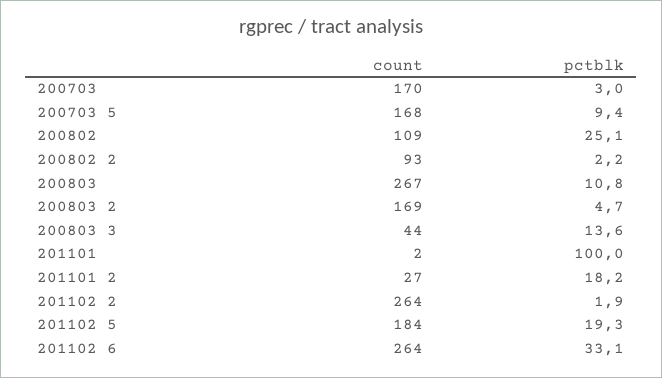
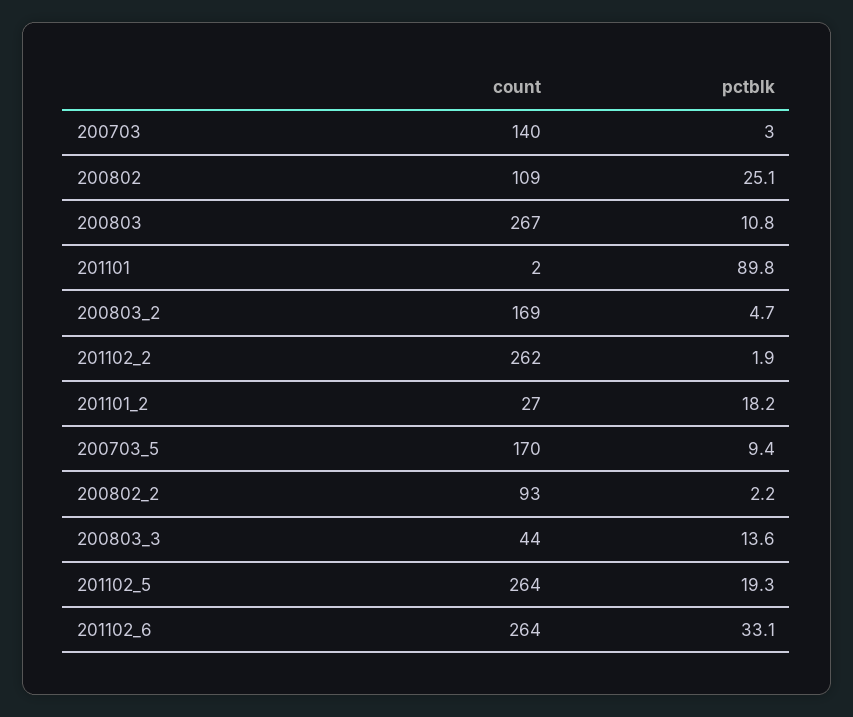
  {
    "count": {
-     "200703": 170,
+     "200703": 140,
-     "200703 5": 168,
+     "200703 5": 170,
      "200802": 109,
      "200802 2": 93,
      "200803": 267,
      "200803 2": 169,
      "200803 3": 44,
      "201101": 2,
      "201101 2": 27,
-     "201102 2": 264,
+     "201102 2": 262,
-     "201102 5": 184,
+     "201102 5": 264,
      "201102 6": 264
    },
    "pctblk": {
      "200703": 3,
      "200703 5": 9.4,
      "200802": 25.1,
      "200802 2": 2.2,
      "200803": 10.8,
      "200803 2": 4.7,
      "200803 3": 13.6,
-     "201101": 100,
+     "201101": 89.8,
      "201101 2": 18.2,
      "201102 2": 1.9,
      "201102 5": 19.3,
      "201102 6": 33.1
    }
  }

